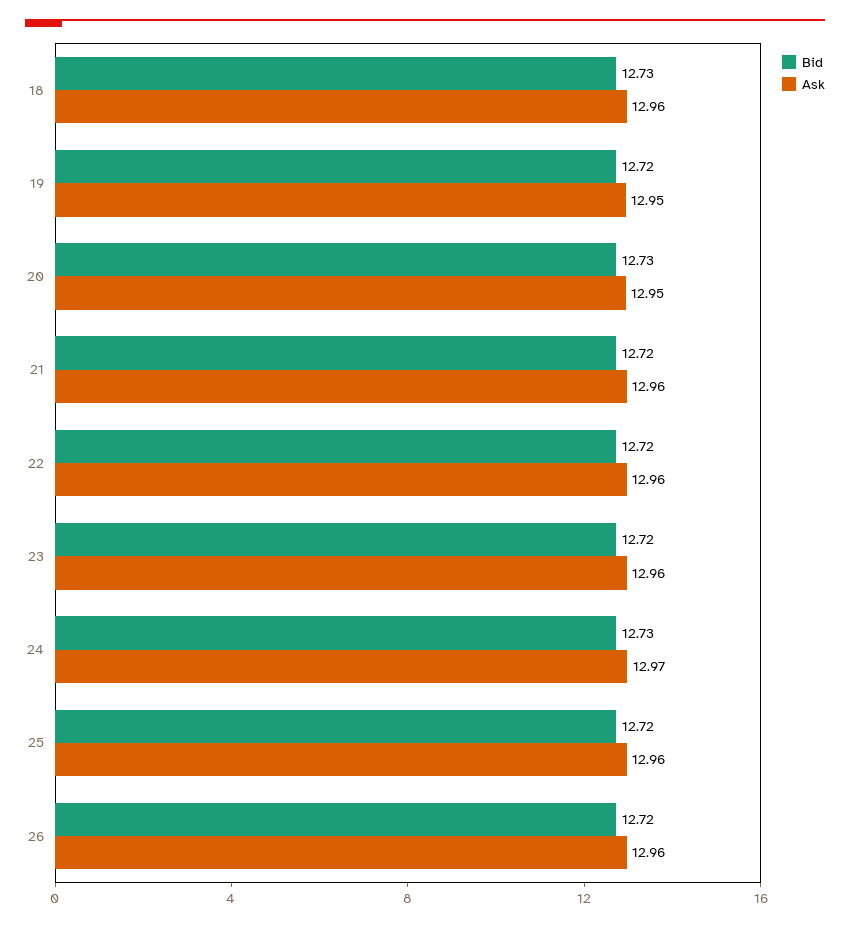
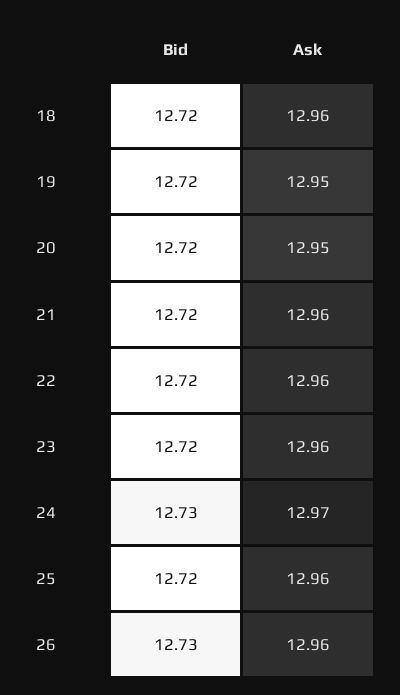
  {
    "Bid": {
-     "18": 12.73,
+     "18": 12.72,
      "19": 12.72,
-     "20": 12.73,
+     "20": 12.72,
      "21": 12.72,
      "22": 12.72,
      "23": 12.72,
      "24": 12.73,
      "25": 12.72,
-     "26": 12.72
+     "26": 12.73
    },
    "Ask": {
      "18": 12.96,
      "19": 12.95,
      "20": 12.95,
      "21": 12.96,
      "22": 12.96,
      "23": 12.96,
      "24": 12.97,
      "25": 12.96,
      "26": 12.96
    }
  }

